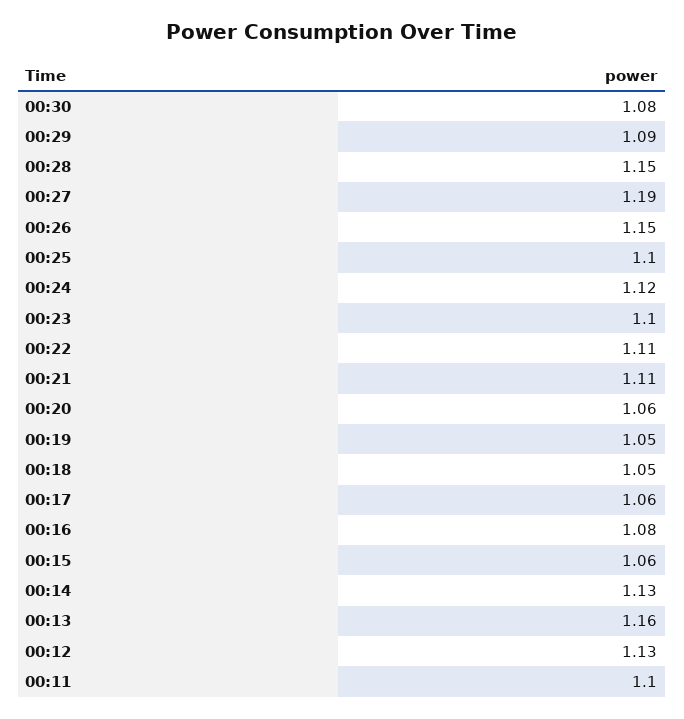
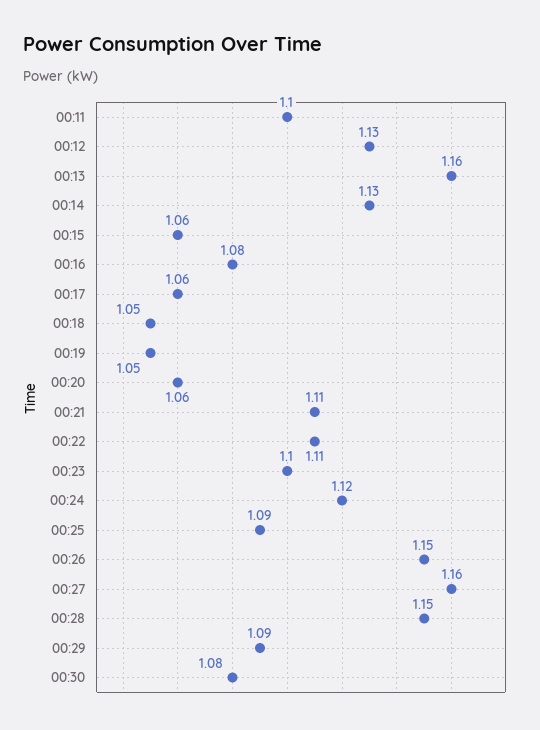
  {
    "00:30": 1.08,
    "00:29": 1.09,
    "00:28": 1.15,
-   "00:27": 1.19,
+   "00:27": 1.16,
    "00:26": 1.15,
-   "00:25": 1.1,
+   "00:25": 1.09,
    "00:24": 1.12,
    "00:23": 1.1,
    "00:22": 1.11,
    "00:21": 1.11,
    "00:20": 1.06,
    "00:19": 1.05,
    "00:18": 1.05,
    "00:17": 1.06,
    "00:16": 1.08,
    "00:15": 1.06,
    "00:14": 1.13,
    "00:13": 1.16,
    "00:12": 1.13,
    "00:11": 1.1
  }

